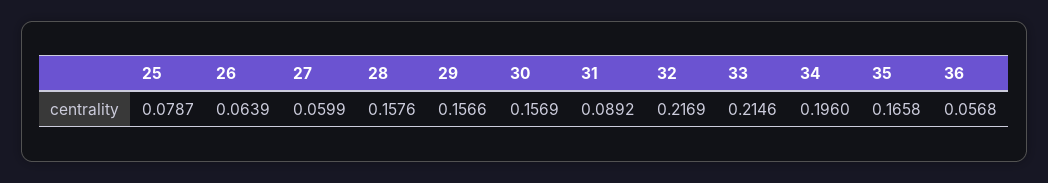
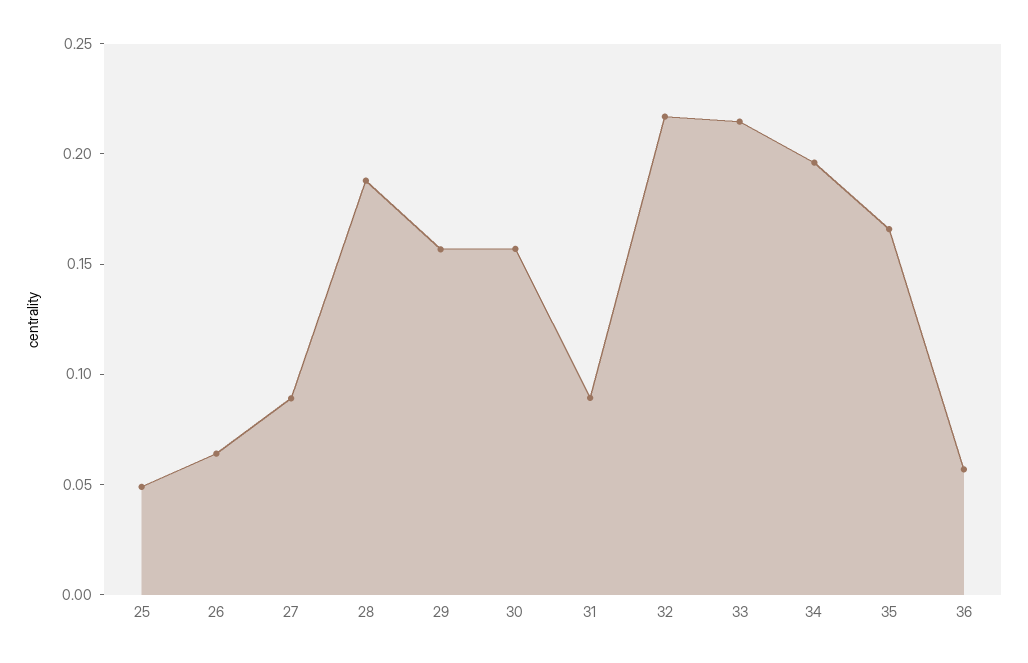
  {
-   "25": 0.0787,
+   "25": 0.05,
    "26": 0.0639,
-   "27": 0.0599,
+   "27": 0.09,
-   "28": 0.1576,
+   "28": 0.19,
    "29": 0.1566,
    "30": 0.1569,
    "31": 0.0892,
    "32": 0.2169,
    "33": 0.2146,
    "34": 0.196,
    "35": 0.1658,
    "36": 0.0568
  }

